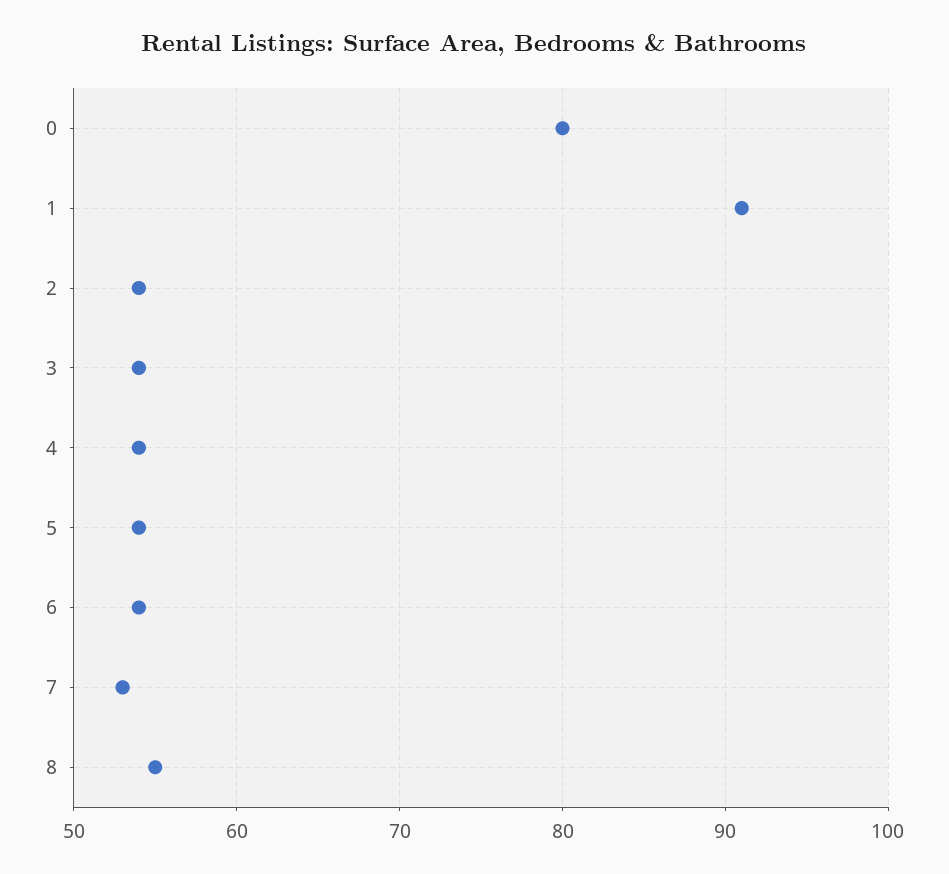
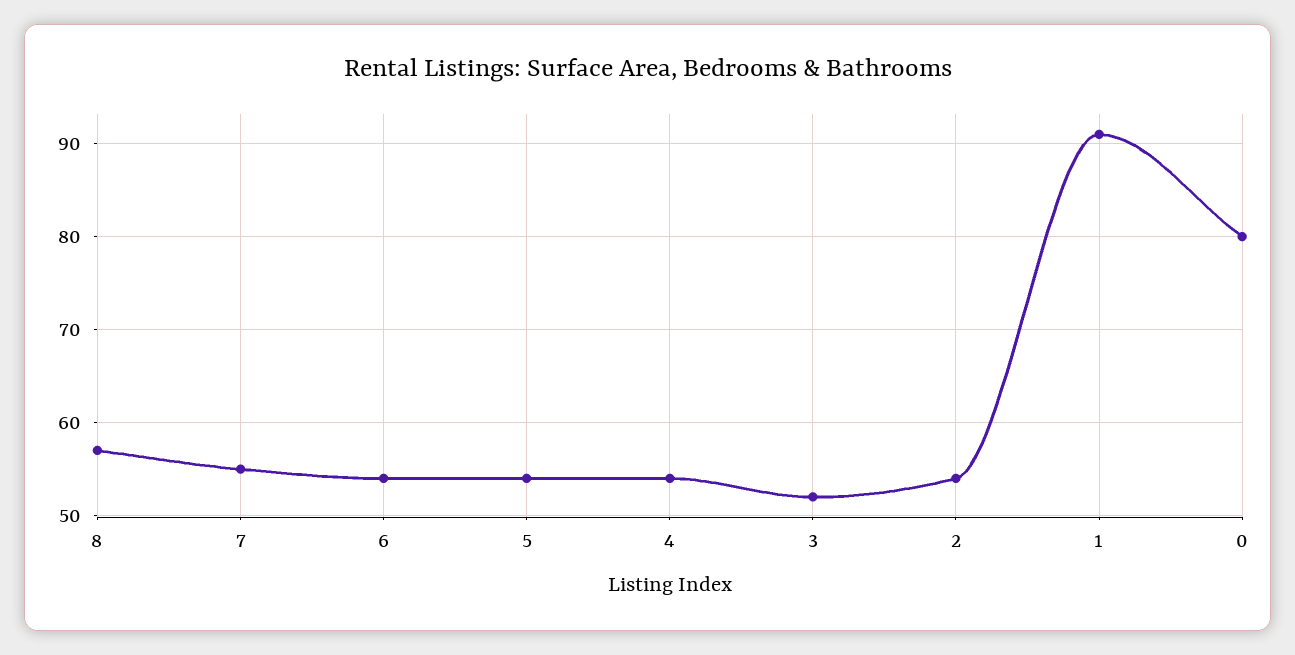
  {
    "0": 80,
    "1": 91,
    "2": 54,
-   "3": 54,
+   "3": 52,
    "4": 54,
    "5": 54,
    "6": 54,
-   "7": 53,
+   "7": 55,
-   "8": 55
+   "8": 57
  }

